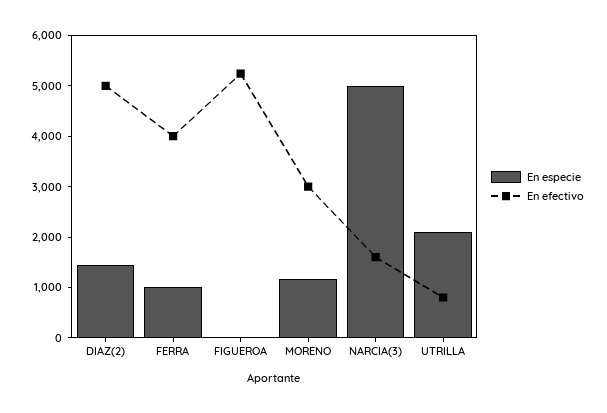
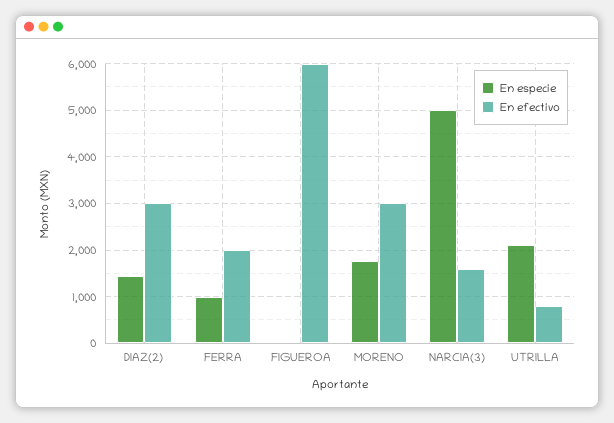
  {
    "En especie": {
      "DIAZ(2)": 1400,
      "FERRA": 1000,
      "FIGUEROA": 0,
-     "MORENO": 1200,
+     "MORENO": 1800,
      "NARCIA(3)": 5000,
      "UTRILLA": 2200
    },
    "En efectivo": {
-     "DIAZ(2)": 5000,
+     "DIAZ(2)": 3000,
-     "FERRA": 4000,
+     "FERRA": 2000,
-     "FIGUEROA": 5200,
+     "FIGUEROA": 6000,
      "MORENO": 3000,
      "NARCIA(3)": 1600,
      "UTRILLA": 800
    }
  }

